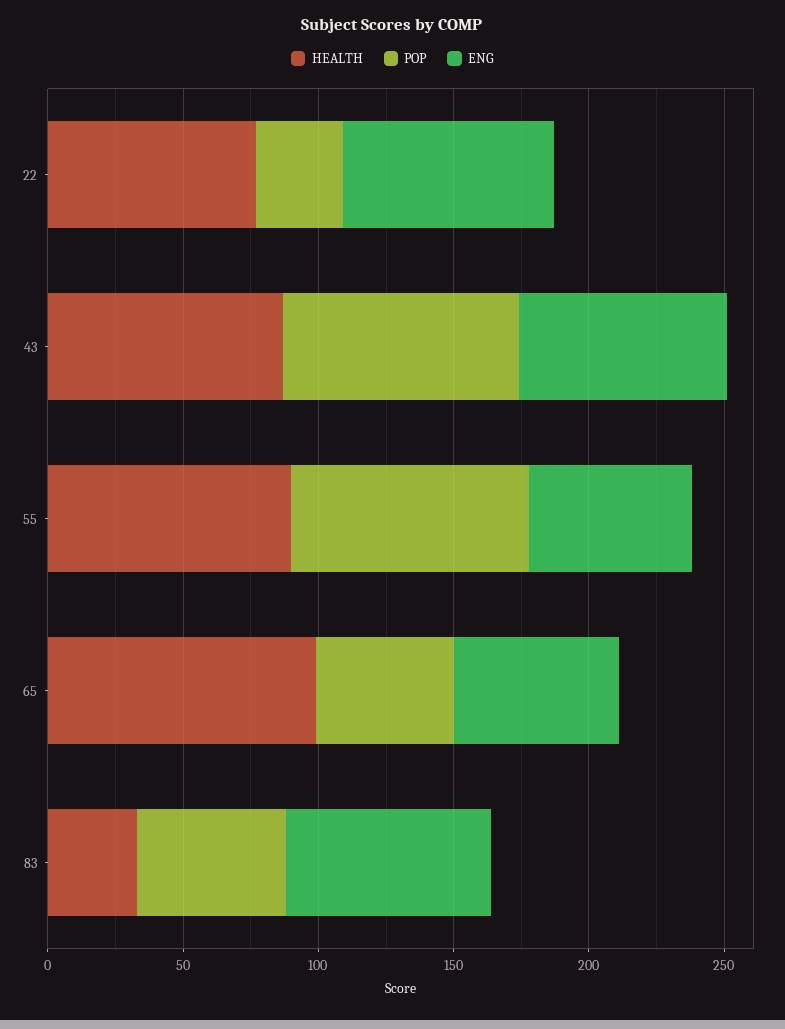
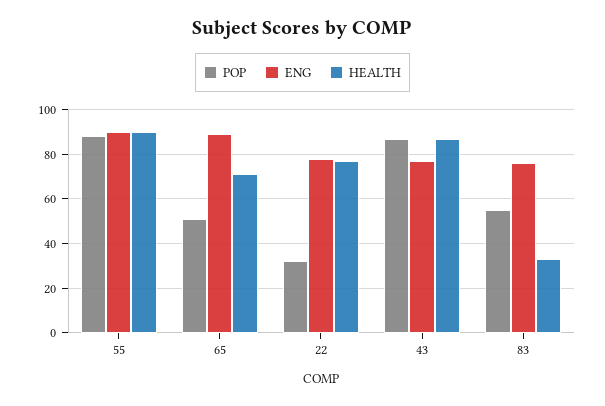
  {
    "HEALTH": {
      "22": 75,
      "43": 85,
      "55": 90,
-     "65": 100,
+     "65": 70,
      "83": 35
    },
    "POP": {
      "22": 30,
      "43": 85,
      "55": 90,
      "65": 50,
      "83": 55
    },
    "ENG": {
      "22": 80,
      "43": 75,
-     "55": 60,
+     "55": 90,
-     "65": 60,
+     "65": 90,
      "83": 75
    }
  }

